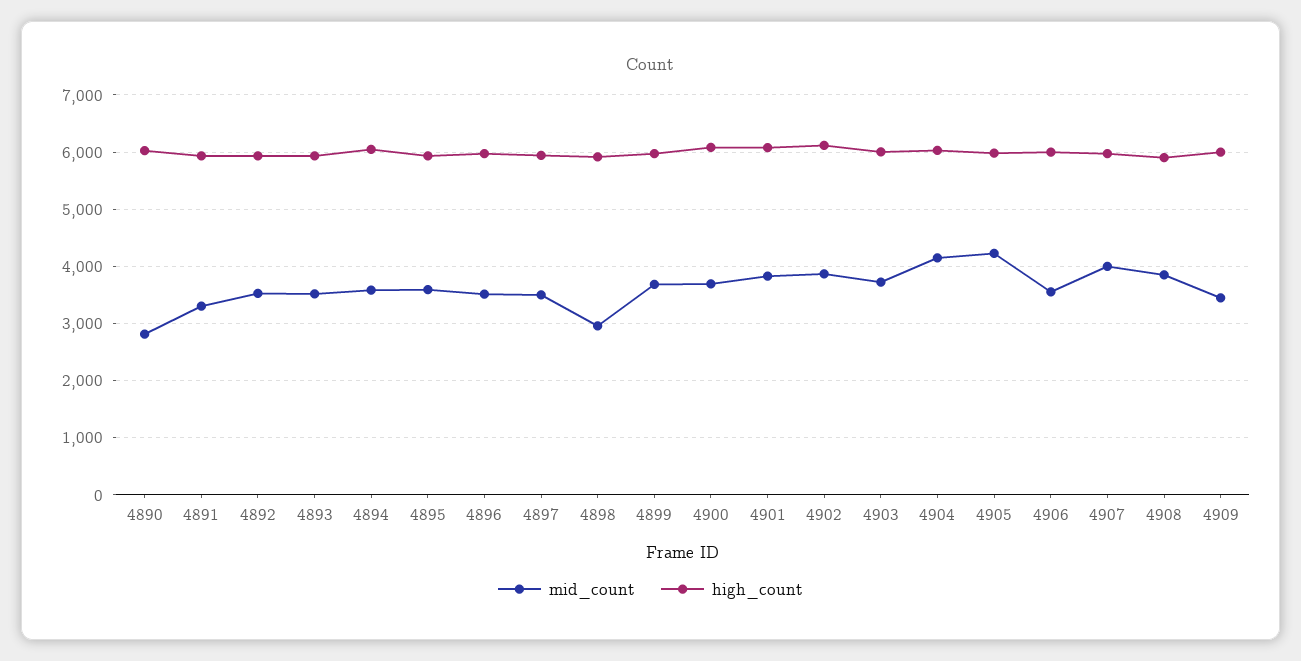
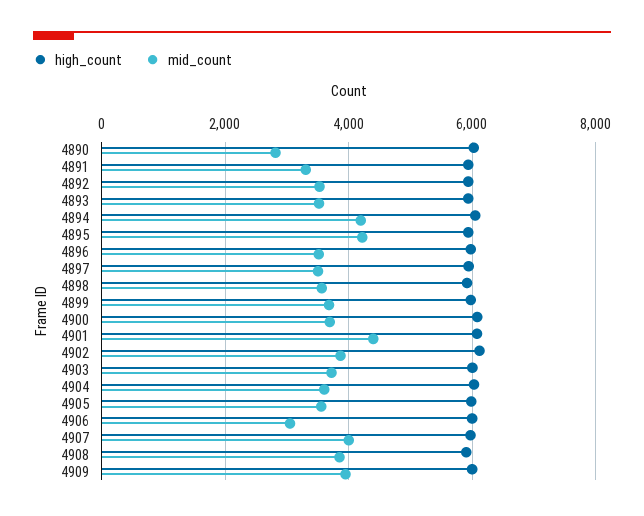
  {
    "mid_count": {
      "4890": 2800,
      "4891": 3400,
      "4892": 3600,
      "4893": 3600,
-     "4894": 3600,
+     "4894": 4200,
-     "4895": 3600,
+     "4895": 4200,
      "4896": 3600,
      "4897": 3600,
-     "4898": 3000,
+     "4898": 3600,
      "4899": 3600,
      "4900": 3600,
-     "4901": 3800,
+     "4901": 4400,
      "4902": 3800,
      "4903": 3800,
-     "4904": 4200,
+     "4904": 3600,
-     "4905": 4200,
+     "4905": 3600,
-     "4906": 3600,
+     "4906": 3000,
      "4907": 4000,
      "4908": 3800,
-     "4909": 3400
+     "4909": 4000
    },
    "high_count": {
      "4890": 6000,
      "4891": 6000,
      "4892": 6000,
      "4893": 6000,
      "4894": 6000,
      "4895": 6000,
      "4896": 6000,
      "4897": 6000,
      "4898": 6000,
      "4899": 6000,
      "4900": 6000,
      "4901": 6000,
      "4902": 6200,
      "4903": 6000,
      "4904": 6000,
      "4905": 6000,
      "4906": 6000,
      "4907": 6000,
      "4908": 6000,
      "4909": 6000
    }
  }

